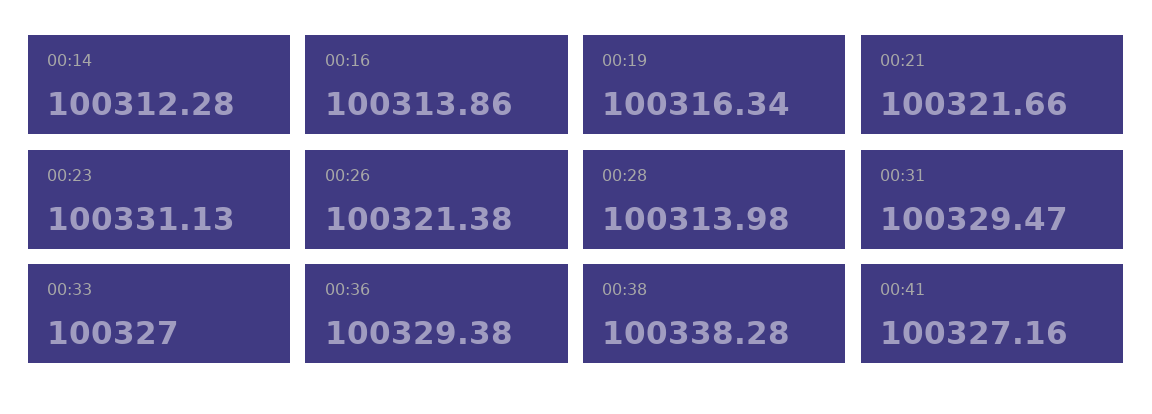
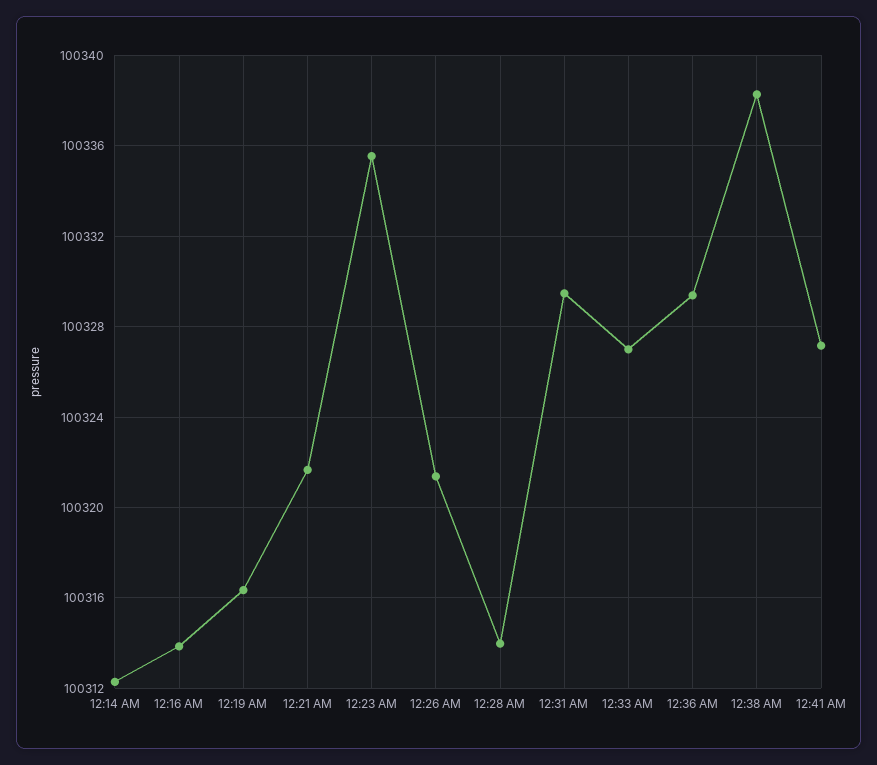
  {
    "00:14": 100312.28,
    "00:16": 100313.86,
    "00:19": 100316.34,
    "00:21": 100321.66,
-   "00:23": 100331.13,
+   "00:23": 100335.5,
    "00:26": 100321.38,
    "00:28": 100313.98,
    "00:31": 100329.47,
    "00:33": 100327,
    "00:36": 100329.38,
    "00:38": 100338.28,
    "00:41": 100327.16
  }

